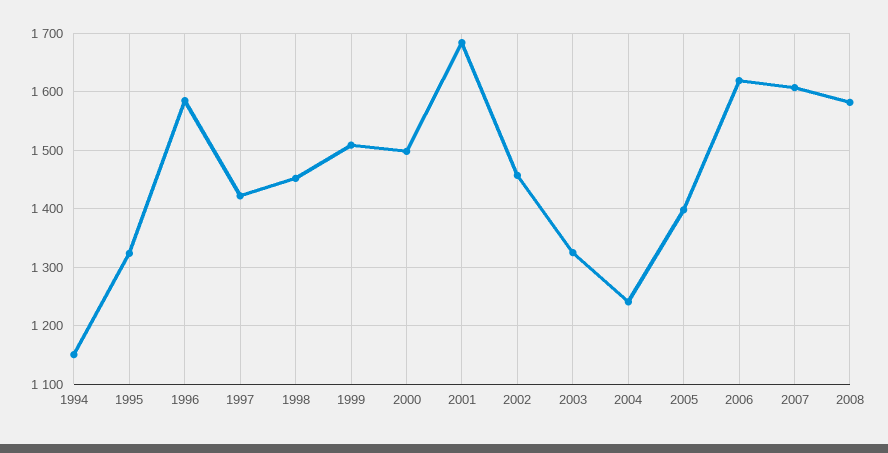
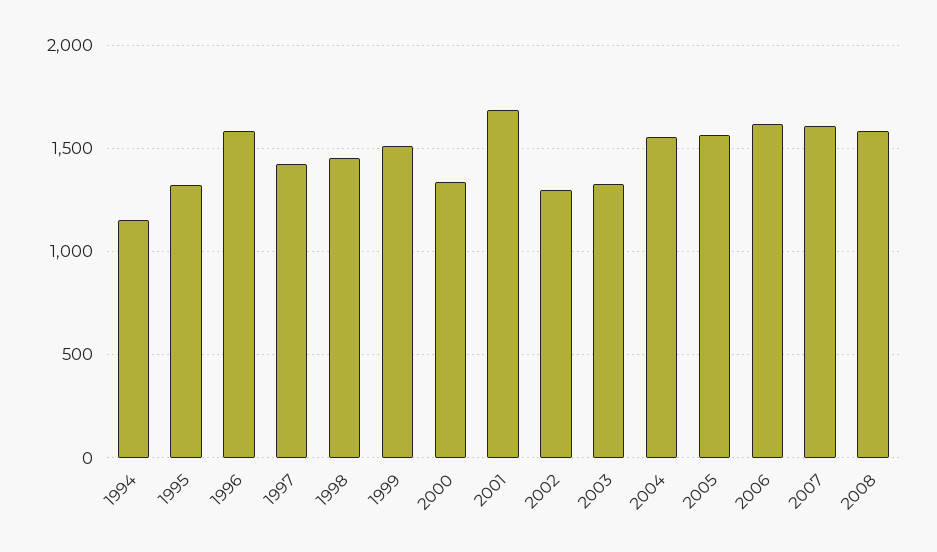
  {
    "1994": 1160,
    "1995": 1320,
    "1996": 1580,
    "1997": 1420,
    "1998": 1460,
    "1999": 1500,
-   "2000": 1500,
+   "2000": 1350,
    "2001": 1680,
-   "2002": 1460,
+   "2002": 1300,
    "2003": 1320,
-   "2004": 1240,
+   "2004": 1550,
-   "2005": 1400,
+   "2005": 1550,
    "2006": 1620,
    "2007": 1600,
    "2008": 1580
  }

